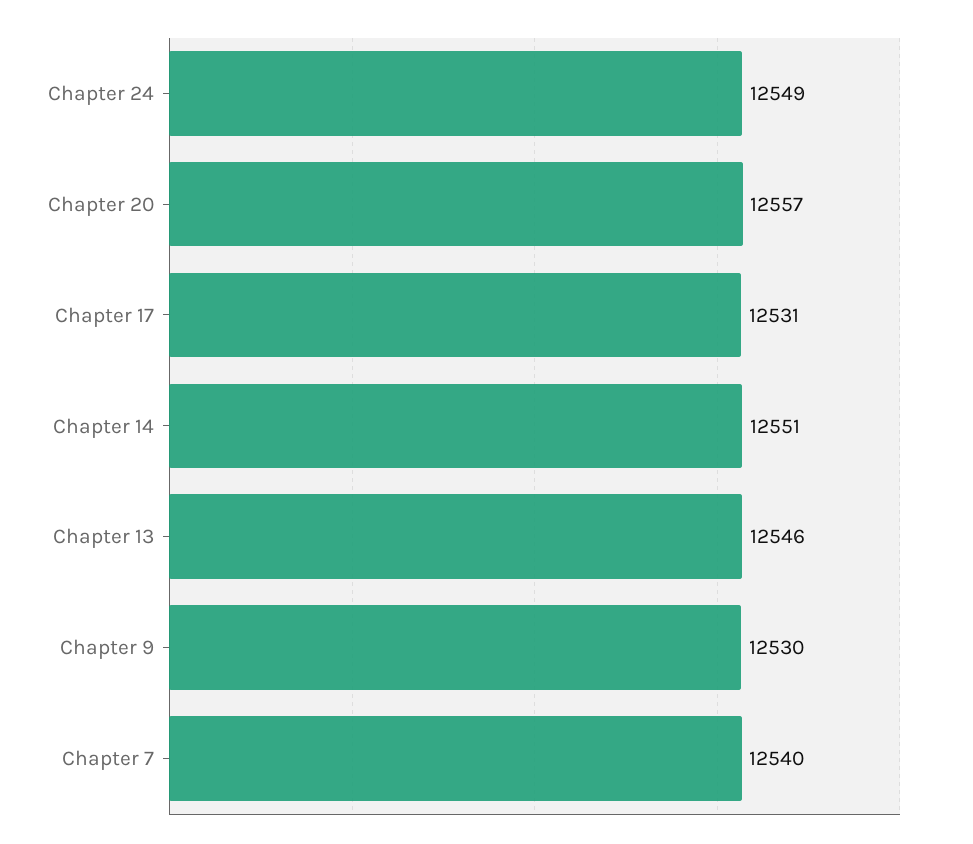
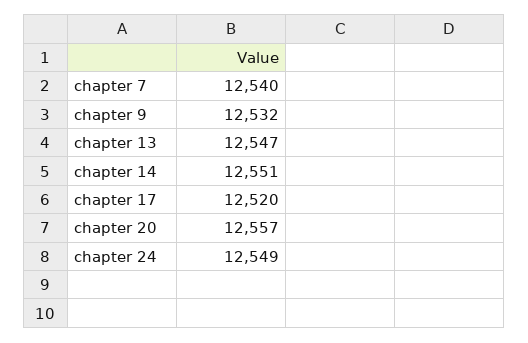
  {
    "Chapter 24": 12549,
    "Chapter 20": 12557,
-   "Chapter 17": 12531,
+   "Chapter 17": 12520,
    "Chapter 14": 12551,
-   "Chapter 13": 12546,
+   "Chapter 13": 12547,
-   "Chapter 9": 12530,
+   "Chapter 9": 12532,
    "Chapter 7": 12540
  }

